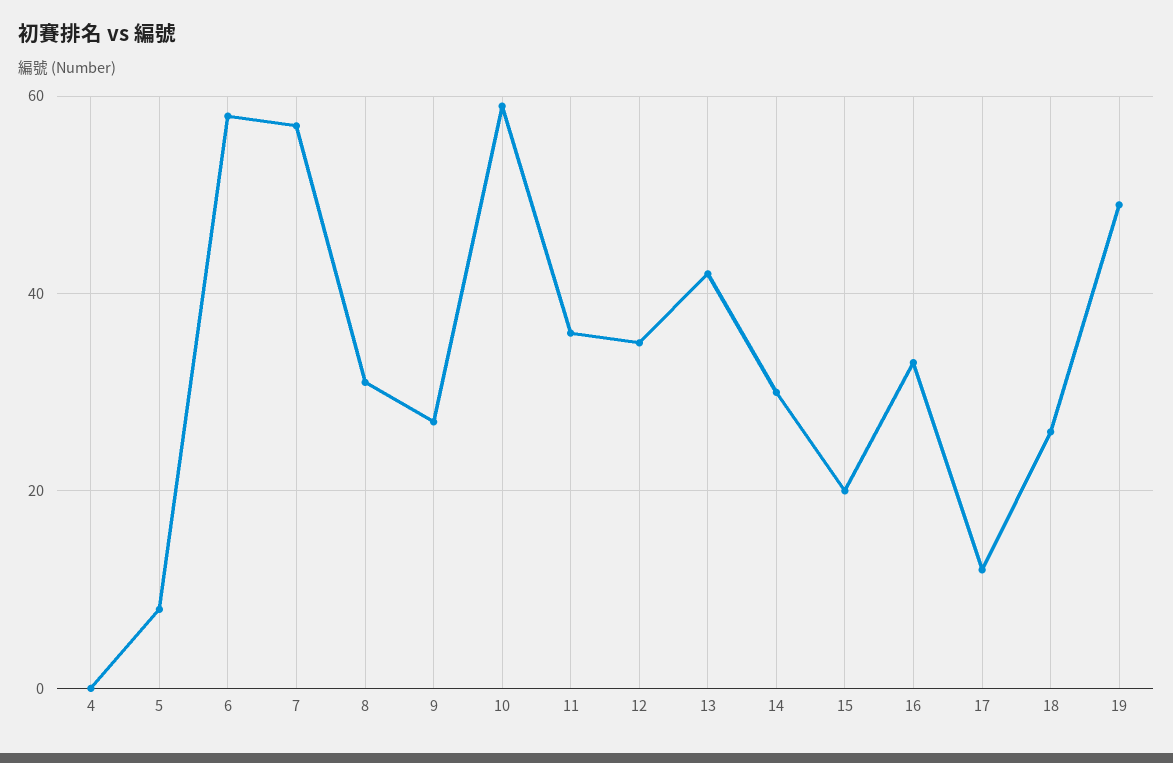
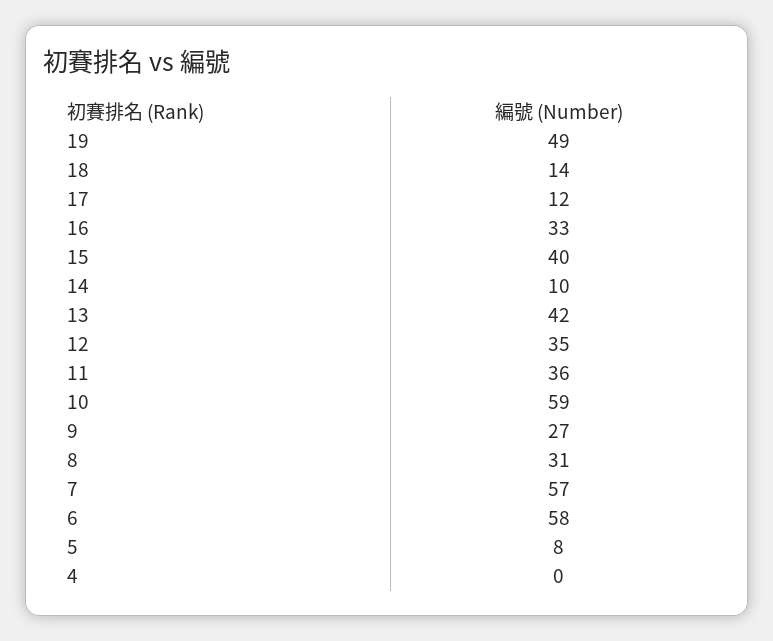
  {
    "4": 0,
    "5": 8,
    "6": 58,
    "7": 57,
    "8": 31,
    "9": 27,
    "10": 59,
    "11": 36,
    "12": 35,
    "13": 42,
-   "14": 30,
+   "14": 10,
-   "15": 20,
+   "15": 40,
    "16": 33,
    "17": 12,
-   "18": 25,
+   "18": 14,
    "19": 49
  }

